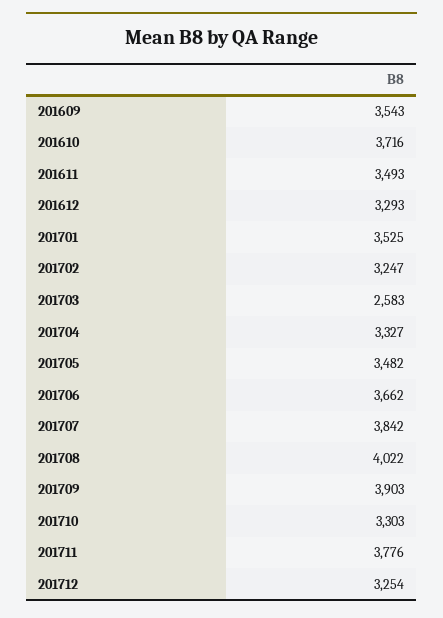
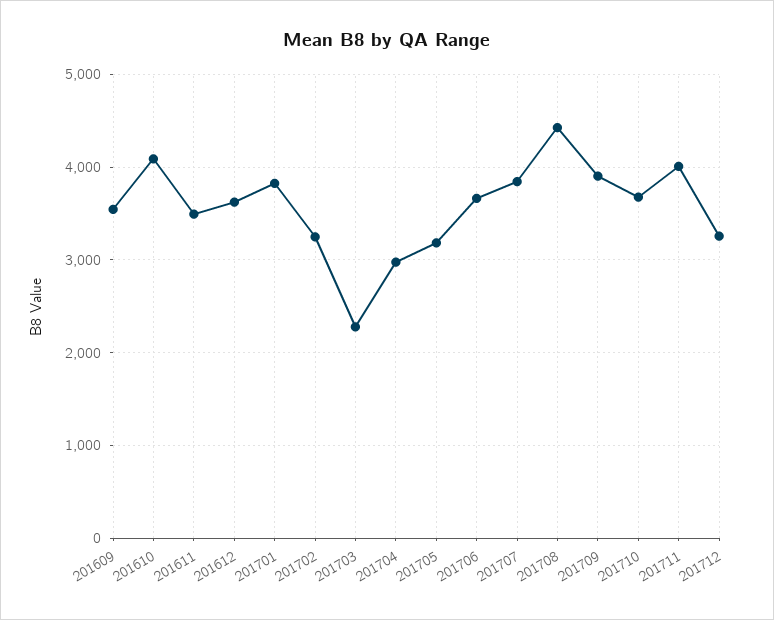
  {
    "201609": 3543,
-   "201610": 3716,
+   "201610": 4100,
    "201611": 3493,
-   "201612": 3293,
+   "201612": 3600,
-   "201701": 3525,
+   "201701": 3800,
    "201702": 3247,
-   "201703": 2583,
+   "201703": 2300,
-   "201704": 3327,
+   "201704": 3000,
-   "201705": 3482,
+   "201705": 3200,
    "201706": 3662,
    "201707": 3842,
-   "201708": 4022,
+   "201708": 4400,
    "201709": 3903,
-   "201710": 3303,
+   "201710": 3700,
-   "201711": 3776,
+   "201711": 4000,
    "201712": 3254
  }

